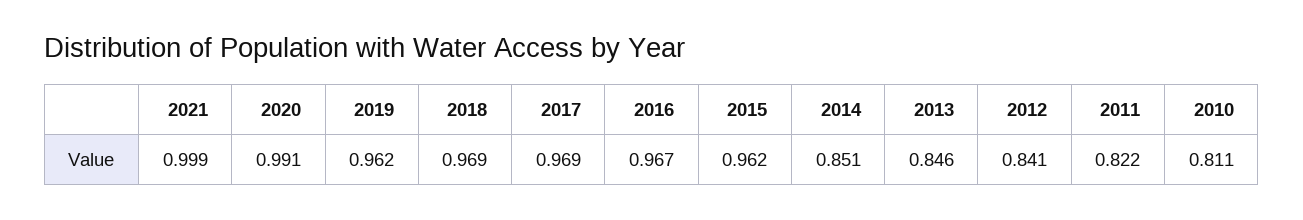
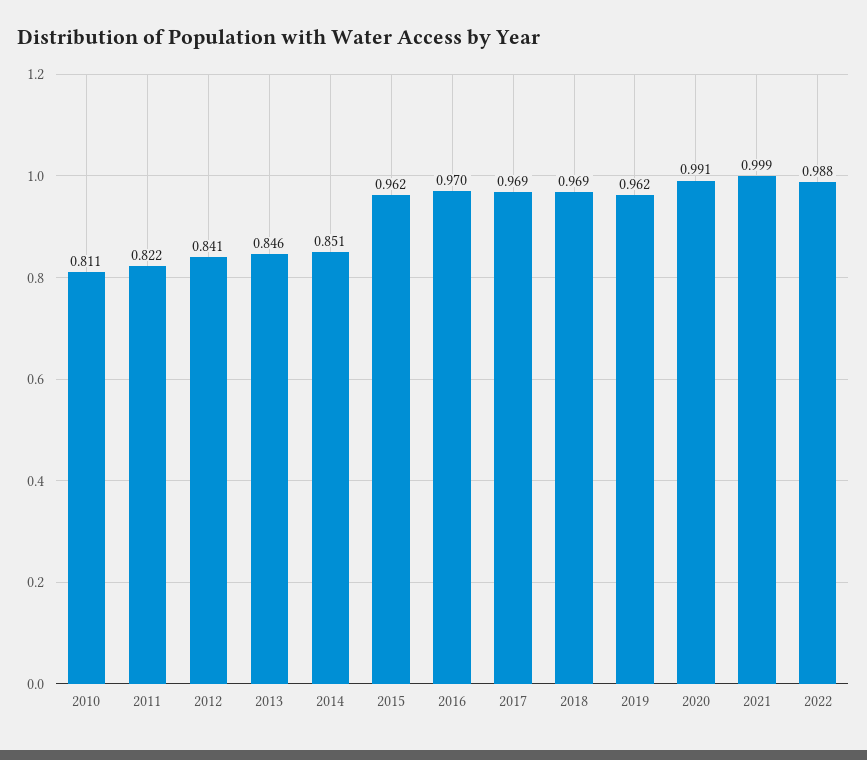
  {
    "2021": 0.999,
    "2020": 0.991,
    "2019": 0.962,
    "2018": 0.969,
    "2017": 0.969,
-   "2016": 0.967,
+   "2016": 0.97,
    "2015": 0.962,
    "2014": 0.851,
    "2013": 0.846,
    "2012": 0.841,
    "2011": 0.822,
-   "2010": 0.811
+   "2010": 0.811,
+   "2022": 0.988
  }

